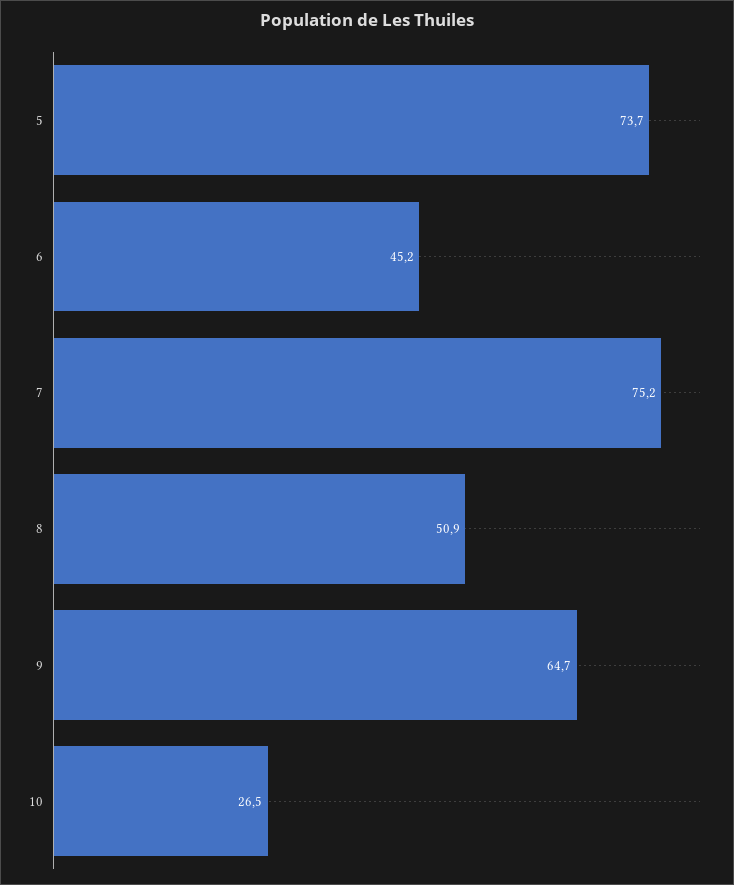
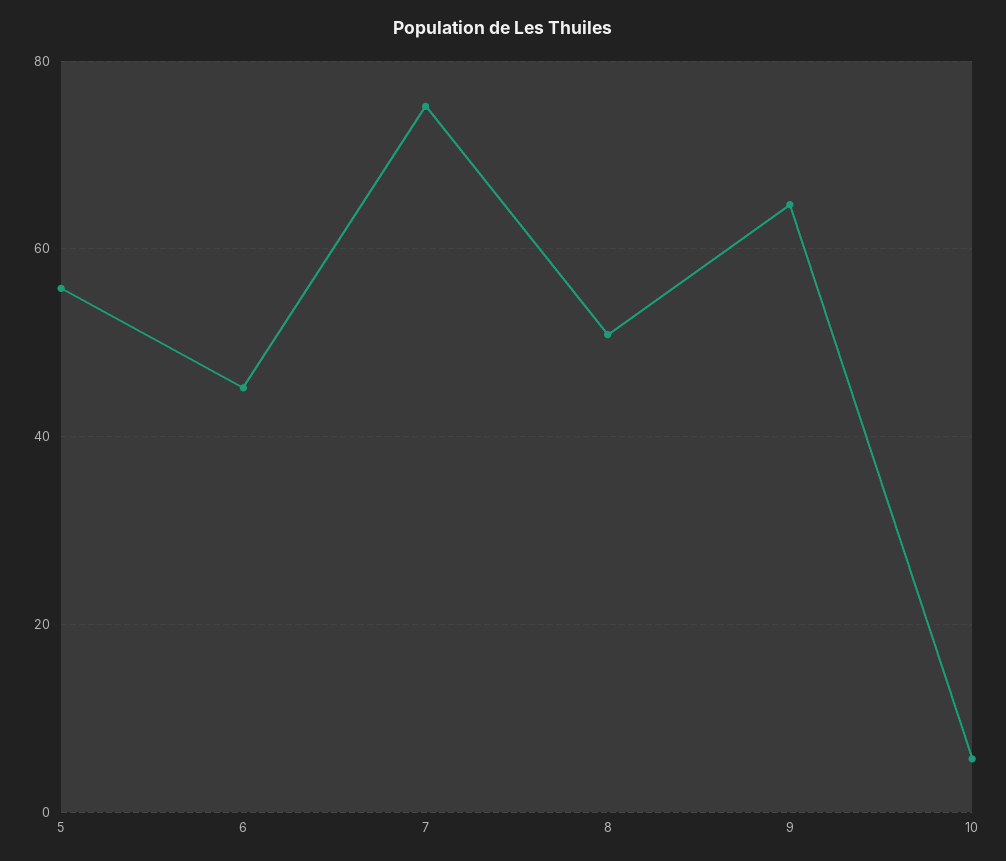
  {
-   "5": 73.7,
+   "5": 56,
    "6": 45.2,
    "7": 75.2,
    "8": 50.9,
    "9": 64.7,
-   "10": 26.5
+   "10": 6
  }

